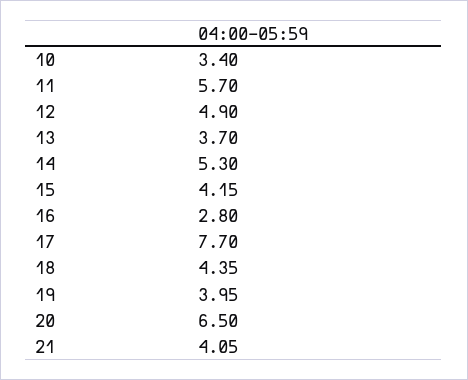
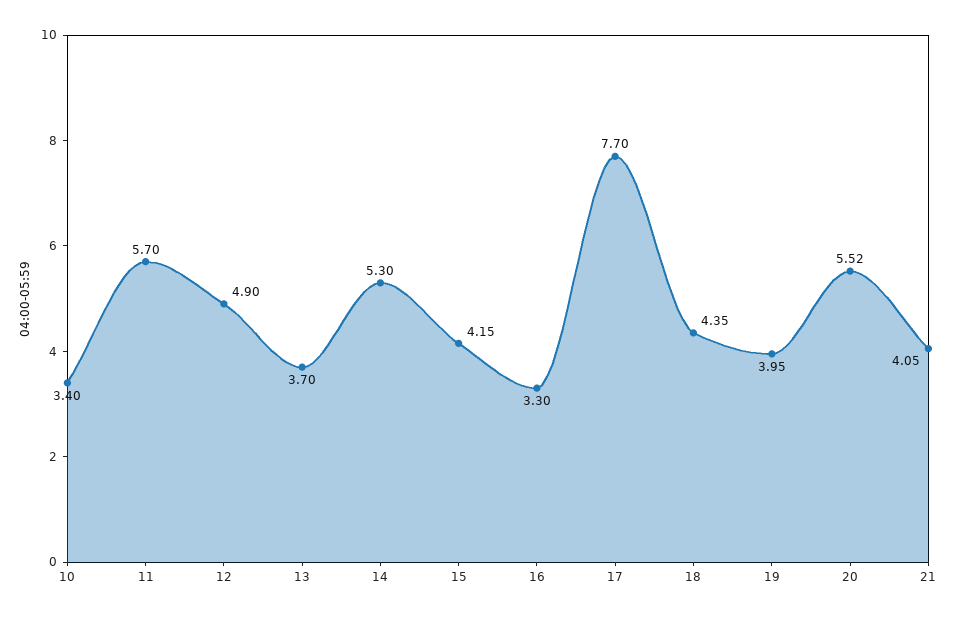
  {
    "10": 3.4,
    "11": 5.7,
    "12": 4.9,
    "13": 3.7,
    "14": 5.3,
    "15": 4.15,
-   "16": 2.8,
+   "16": 3.3,
    "17": 7.7,
    "18": 4.35,
    "19": 3.95,
-   "20": 6.5,
+   "20": 5.52,
    "21": 4.05
  }

